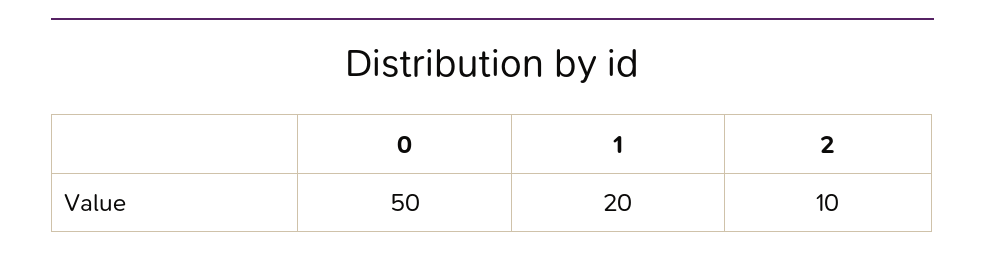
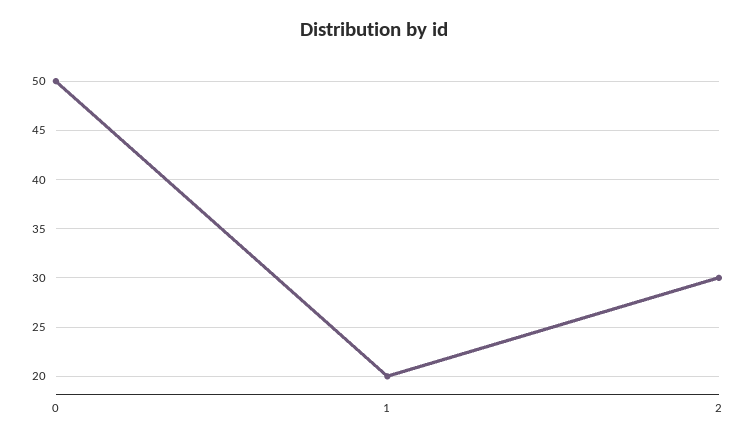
  {
    "0": 50,
    "1": 20,
-   "2": 10
+   "2": 30
  }

